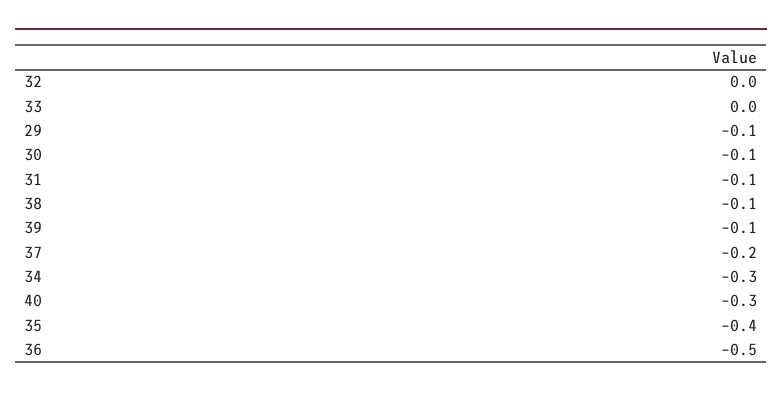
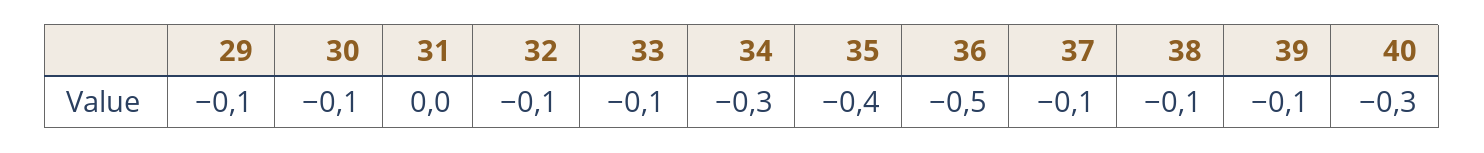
  {
-   "32": 0,
+   "32": -0.1,
-   "33": 0,
+   "33": -0.1,
    "29": -0.1,
    "30": -0.1,
-   "31": -0.1,
+   "31": 0,
    "38": -0.1,
    "39": -0.1,
-   "37": -0.2,
+   "37": -0.1,
    "34": -0.3,
    "40": -0.3,
    "35": -0.4,
    "36": -0.5
  }

